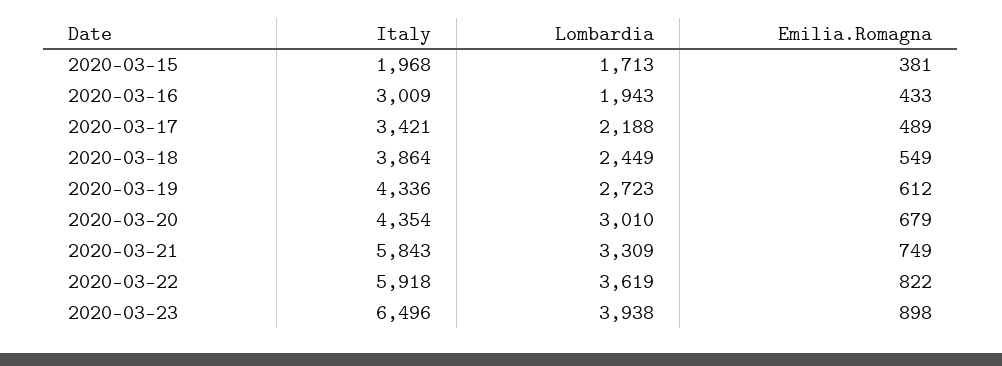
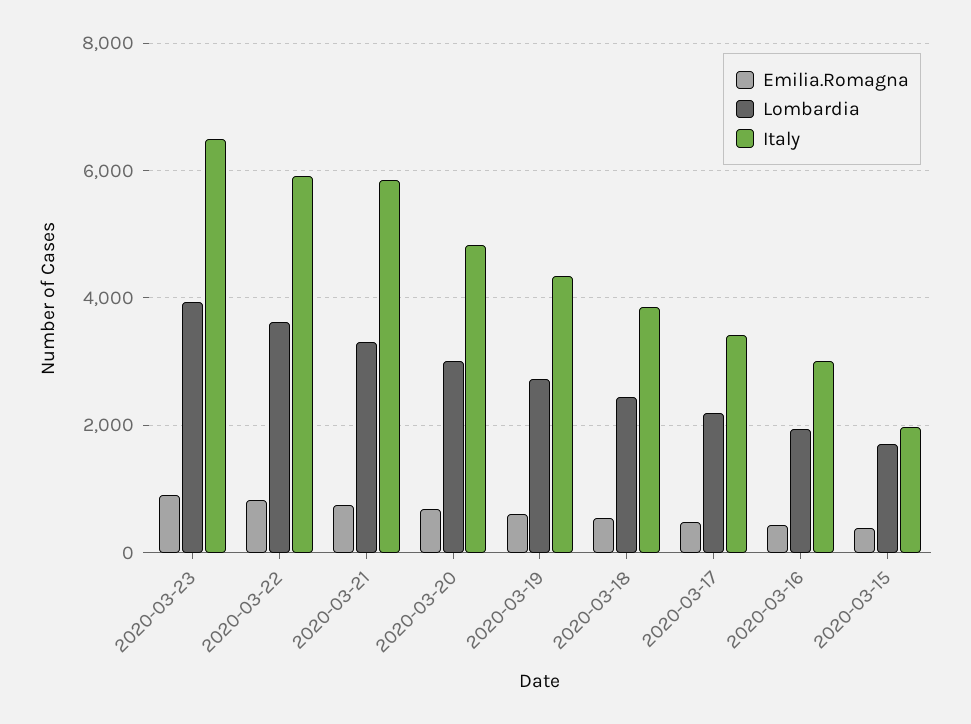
  {
    "Italy": {
      "2020-03-15": 1968,
      "2020-03-16": 3009,
      "2020-03-17": 3421,
      "2020-03-18": 3864,
      "2020-03-19": 4336,
-     "2020-03-20": 4354,
+     "2020-03-20": 4800,
      "2020-03-21": 5843,
      "2020-03-22": 5918,
      "2020-03-23": 6496
    },
    "Lombardia": {
      "2020-03-15": 1713,
      "2020-03-16": 1943,
      "2020-03-17": 2188,
      "2020-03-18": 2449,
      "2020-03-19": 2723,
      "2020-03-20": 3010,
      "2020-03-21": 3309,
      "2020-03-22": 3619,
      "2020-03-23": 3938
    },
    "Emilia.Romagna": {
      "2020-03-15": 381,
      "2020-03-16": 433,
      "2020-03-17": 489,
      "2020-03-18": 549,
      "2020-03-19": 612,
      "2020-03-20": 679,
      "2020-03-21": 749,
      "2020-03-22": 822,
      "2020-03-23": 898
    }
  }

